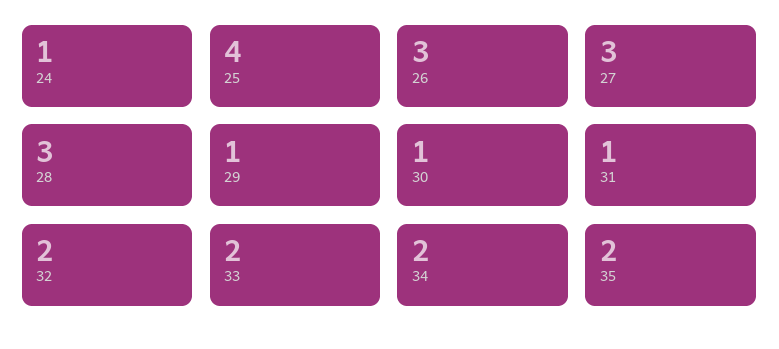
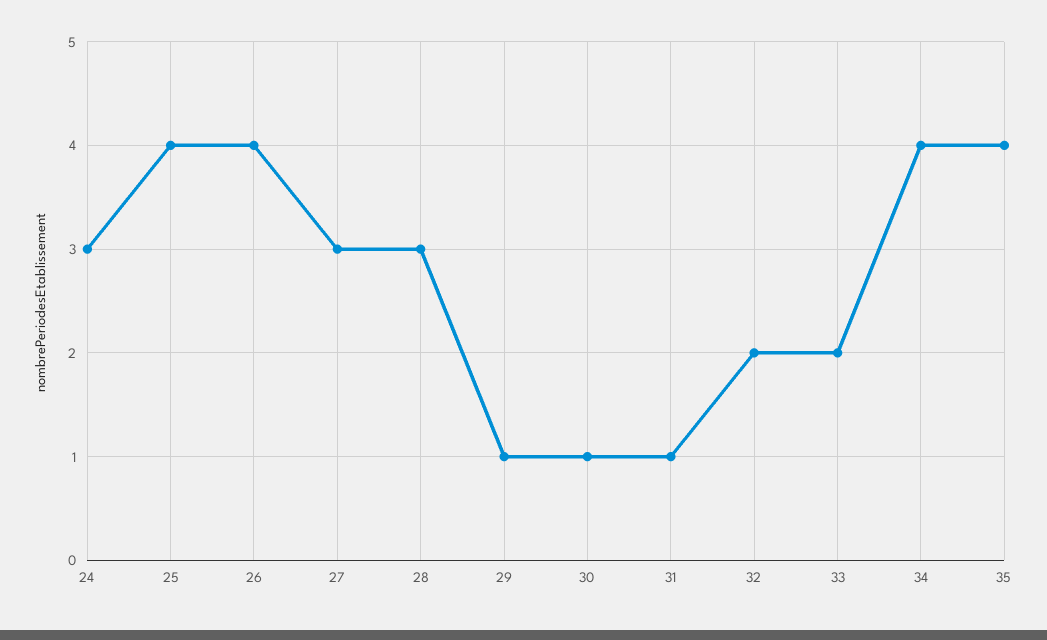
  {
-   "24": 1,
+   "24": 3,
    "25": 4,
-   "26": 3,
+   "26": 4,
    "27": 3,
    "28": 3,
    "29": 1,
    "30": 1,
    "31": 1,
    "32": 2,
    "33": 2,
-   "34": 2,
+   "34": 4,
-   "35": 2
+   "35": 4
  }

